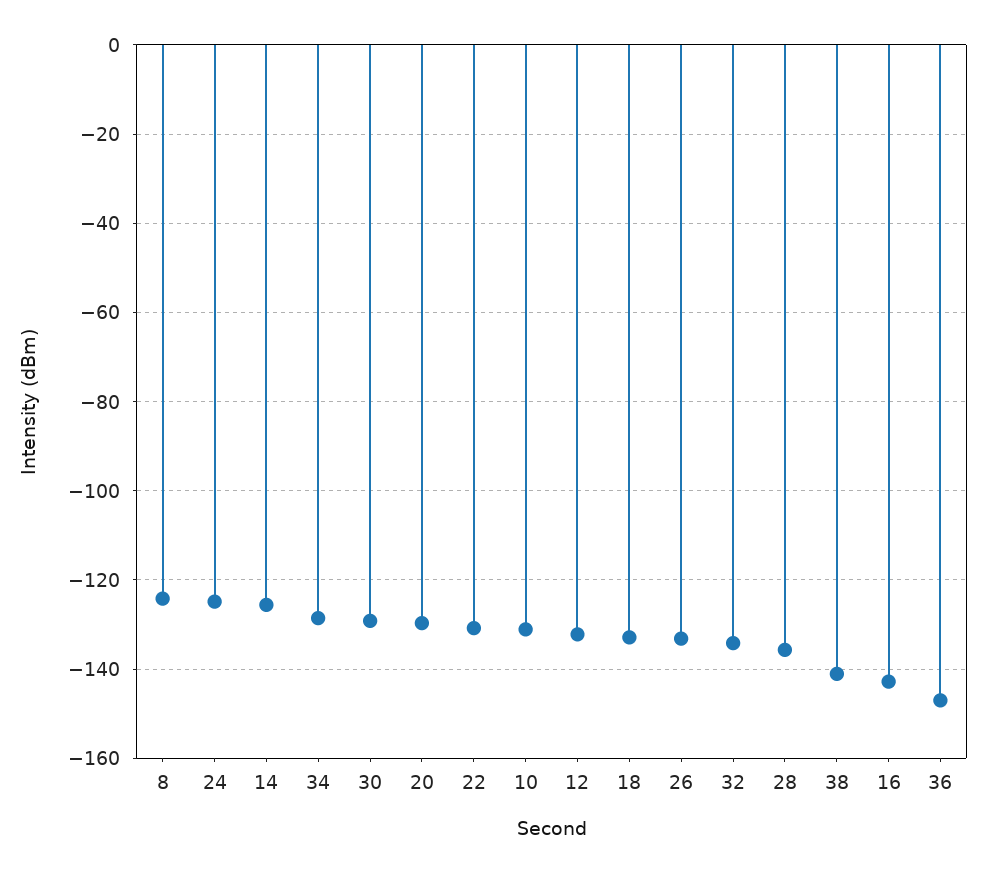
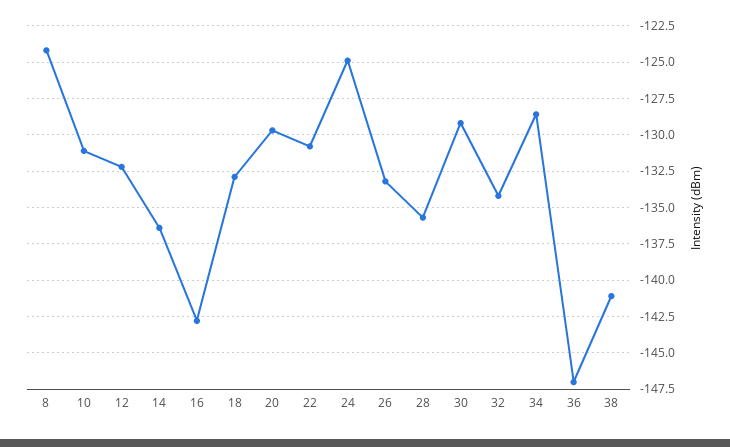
  {
    "8": -124,
    "24": -125,
-   "14": -126,
+   "14": -136.5,
    "34": -128.5,
    "30": -129,
    "20": -129.5,
    "22": -131,
    "10": -131,
    "12": -132,
    "18": -133,
    "26": -133,
    "32": -134,
    "28": -135.5,
    "38": -141,
    "16": -143,
    "36": -147
  }

